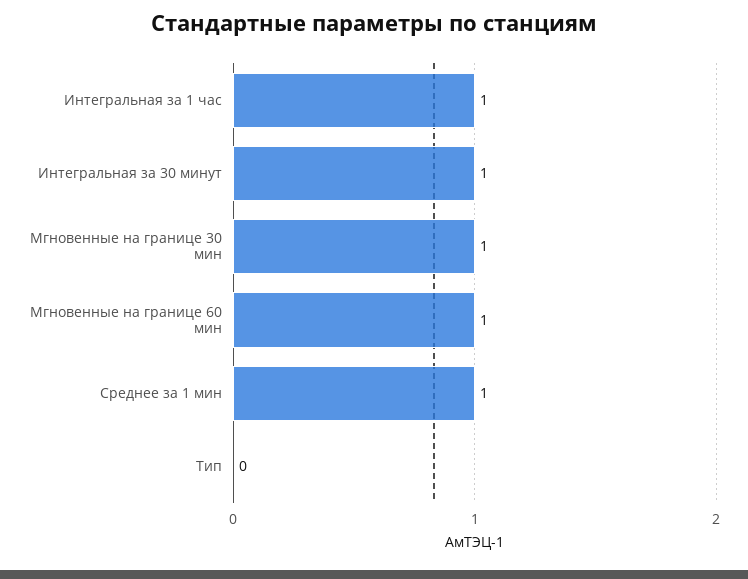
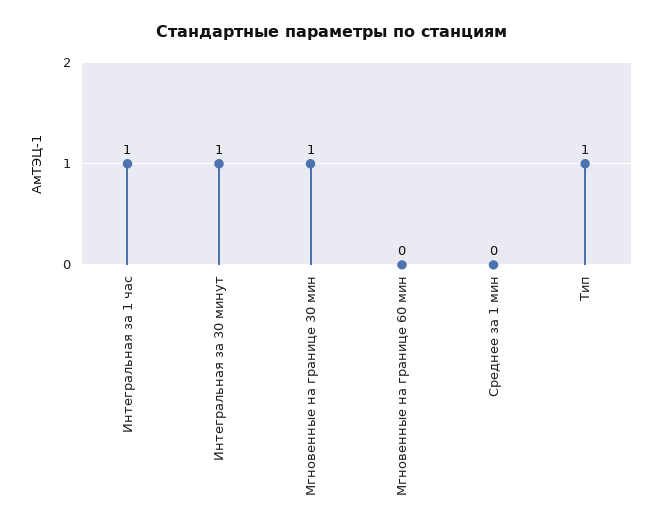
  {
    "Интегральная за 1 час": 1,
    "Интегральная за 30 минут": 1,
    "Мгновенные на границе 30 мин": 1,
-   "Мгновенные на границе 60 мин": 1,
+   "Мгновенные на границе 60 мин": 0,
-   "Среднее за 1 мин": 1,
+   "Среднее за 1 мин": 0,
-   "Тип": 0
+   "Тип": 1
  }

